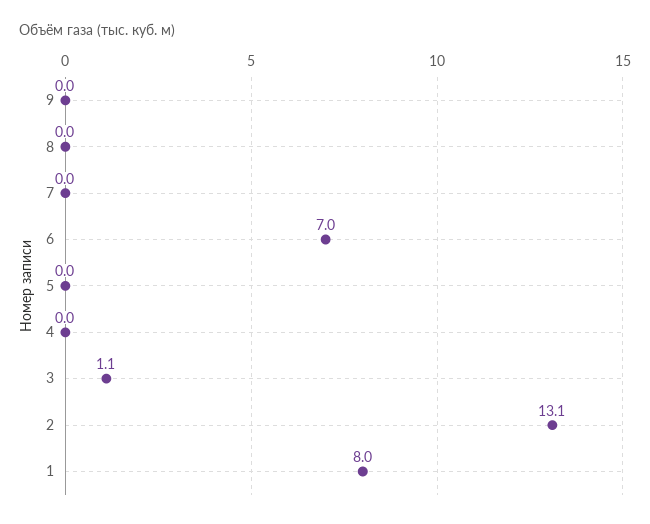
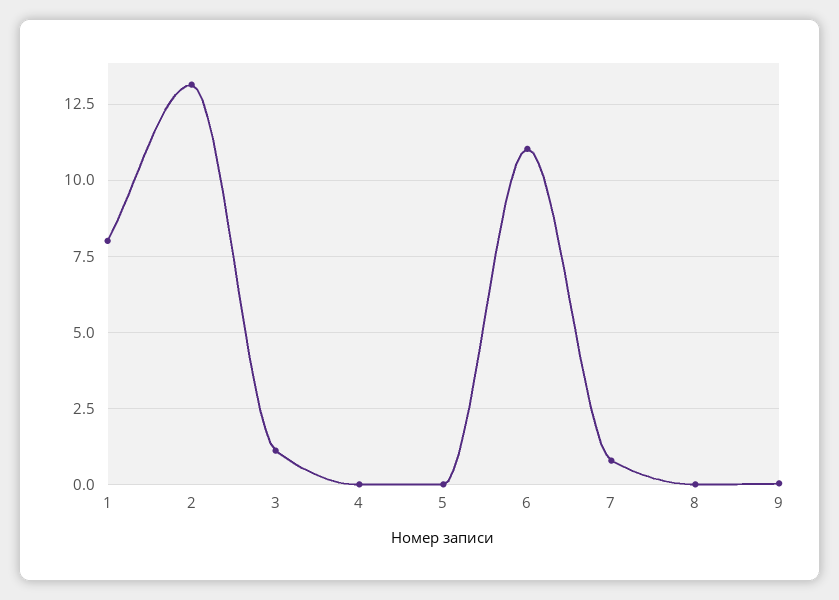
  {
    "9": 0,
    "8": 0,
-   "7": 0,
+   "7": 0.75,
-   "6": 7,
+   "6": 11,
    "5": 0,
    "4": 0,
    "3": 1.1,
    "2": 13.1,
    "1": 8
  }

